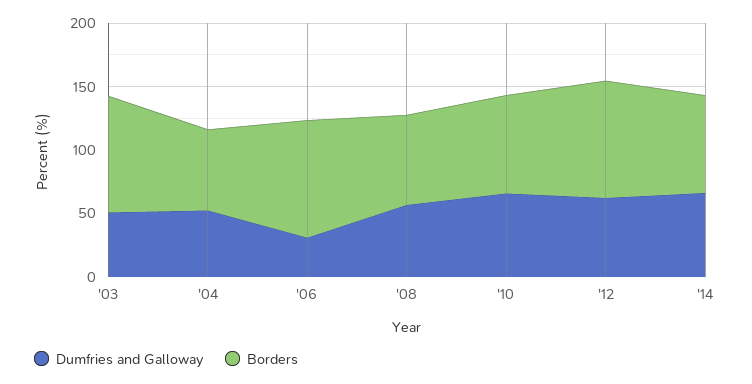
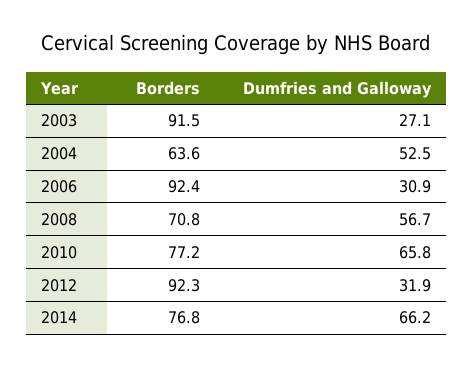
  {
    "Dumfries and Galloway": {
-     "'03": 50,
+     "'03": 27.1,
      "'04": 52.5,
      "'06": 30.9,
      "'08": 56.7,
      "'10": 65.8,
-     "'12": 60,
+     "'12": 31.9,
      "'14": 66.2
    },
    "Borders": {
      "'03": 91.5,
      "'04": 63.6,
      "'06": 92.4,
      "'08": 70.8,
      "'10": 77.2,
      "'12": 92.3,
      "'14": 76.8
    }
  }

